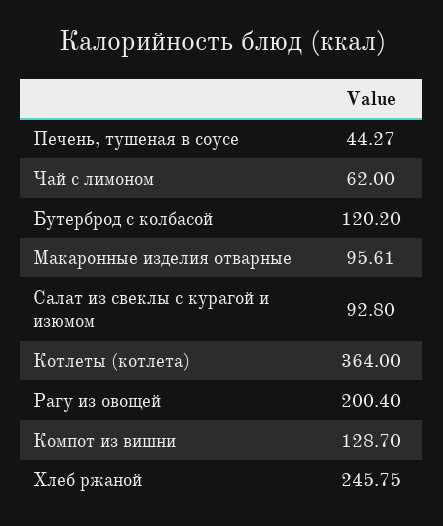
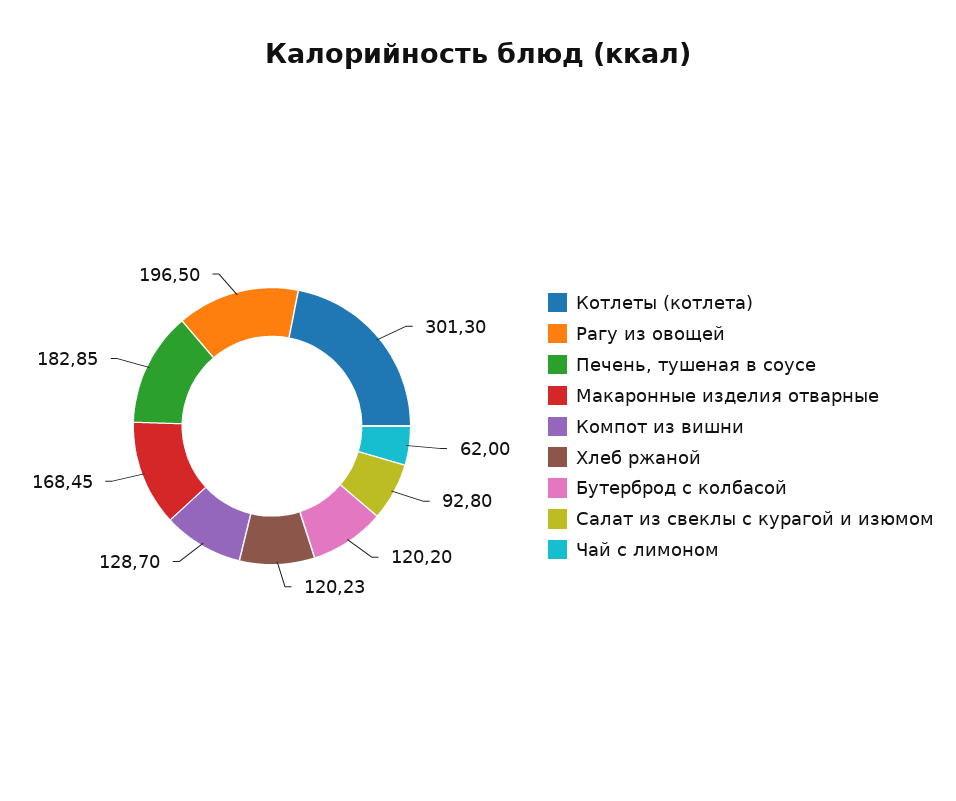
  {
-   "Печень, тушеная в соусе": 44.27,
+   "Печень, тушеная в соусе": 182.85,
    "Чай с лимоном": 62,
    "Бутерброд с колбасой": 120.2,
-   "Макаронные изделия отварные": 95.61,
+   "Макаронные изделия отварные": 168.45,
    "Салат из свеклы с курагой и изюмом": 92.8,
-   "Котлеты (котлета)": 364,
+   "Котлеты (котлета)": 301.3,
-   "Рагу из овощей": 200.4,
+   "Рагу из овощей": 196.5,
    "Компот из вишни": 128.7,
-   "Хлеб ржаной": 245.75
+   "Хлеб ржаной": 120.23
  }

